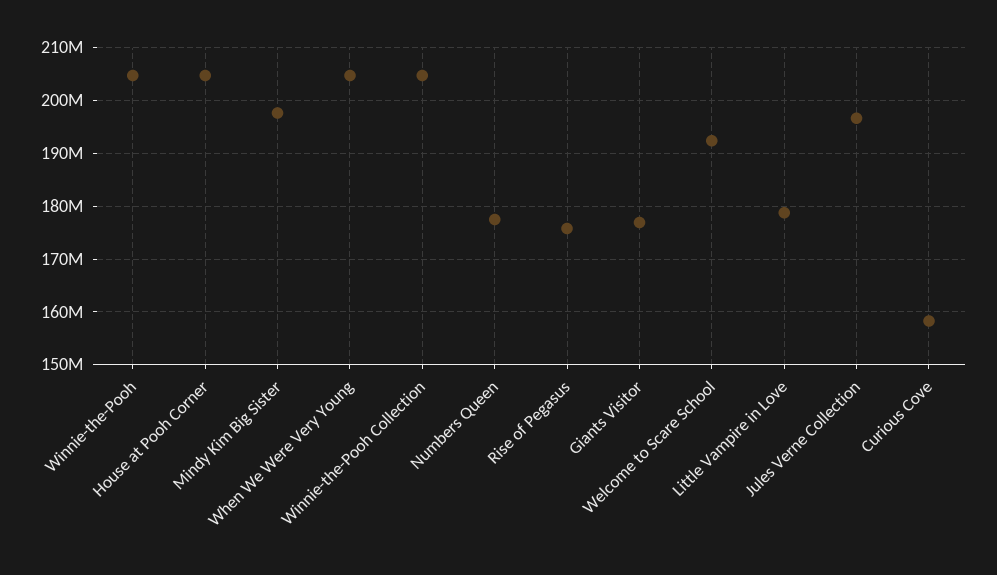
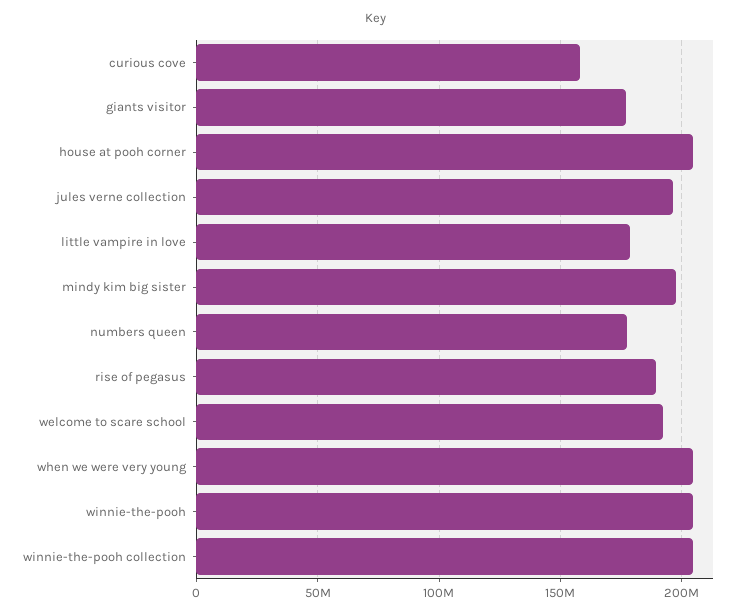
  {
    "Winnie-the-Pooh": 204000000,
    "House at Pooh Corner": 204000000,
    "Mindy Kim Big Sister": 198000000,
    "When We Were Very Young": 204000000,
    "Winnie-the-Pooh Collection": 204000000,
    "Numbers Queen": 178000000,
-   "Rise of Pegasus": 176000000,
+   "Rise of Pegasus": 190000000,
    "Giants Visitor": 176000000,
    "Welcome to Scare School": 192000000,
    "Little Vampire in Love": 178000000,
    "Jules Verne Collection": 196000000,
    "Curious Cove": 158000000
  }

